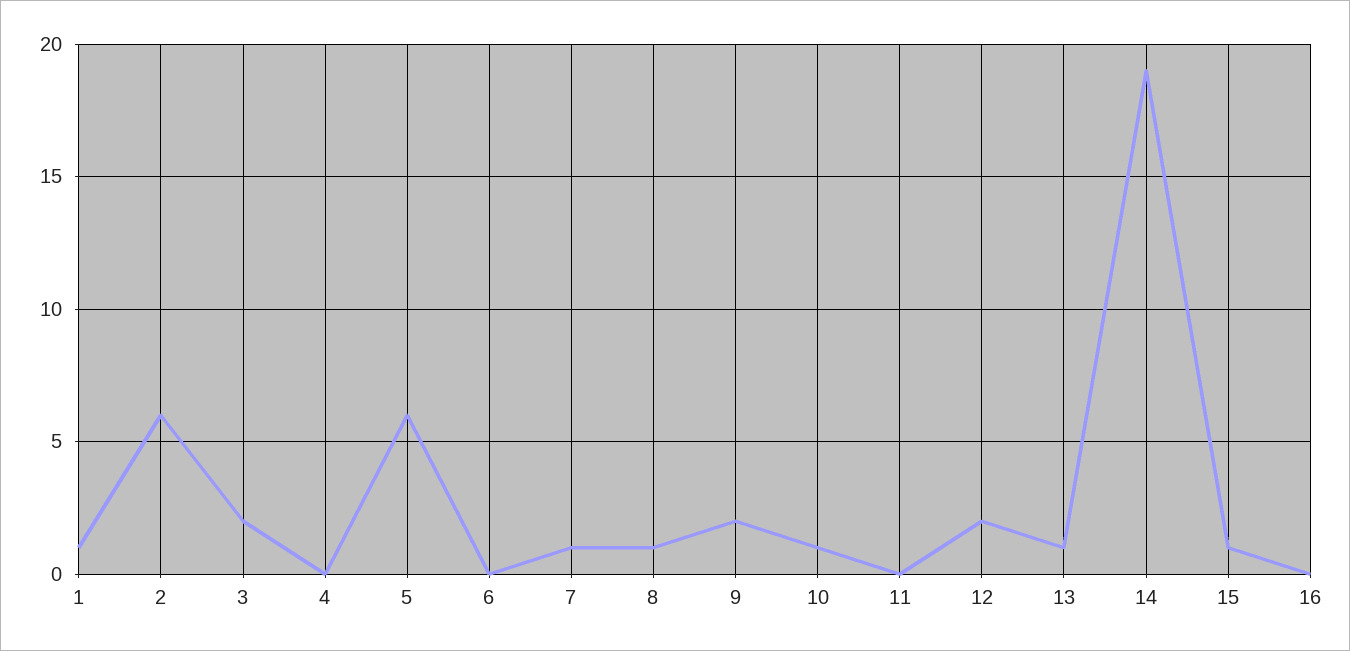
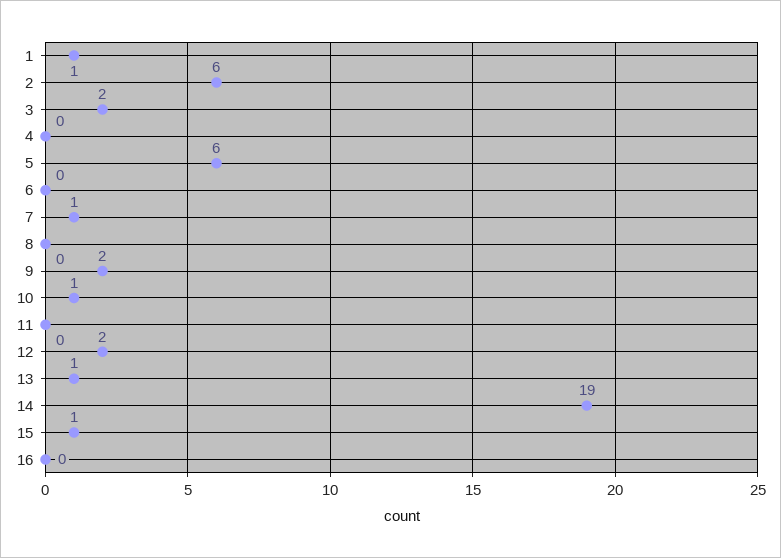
  {
    "1": 1,
    "2": 6,
    "3": 2,
    "4": 0,
    "5": 6,
    "6": 0,
    "7": 1,
-   "8": 1,
+   "8": 0,
    "9": 2,
    "10": 1,
    "11": 0,
    "12": 2,
    "13": 1,
    "14": 19,
    "15": 1,
    "16": 0
  }

